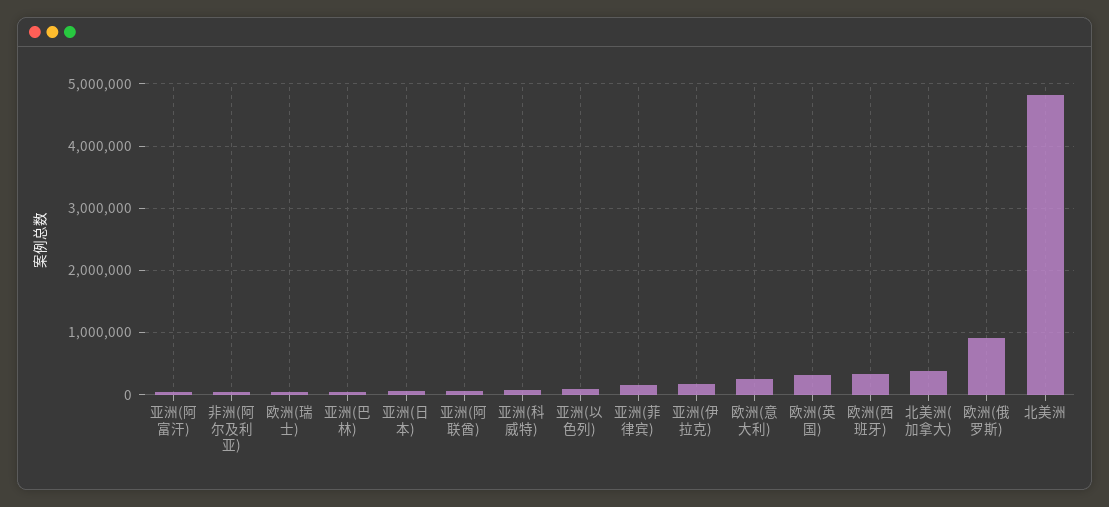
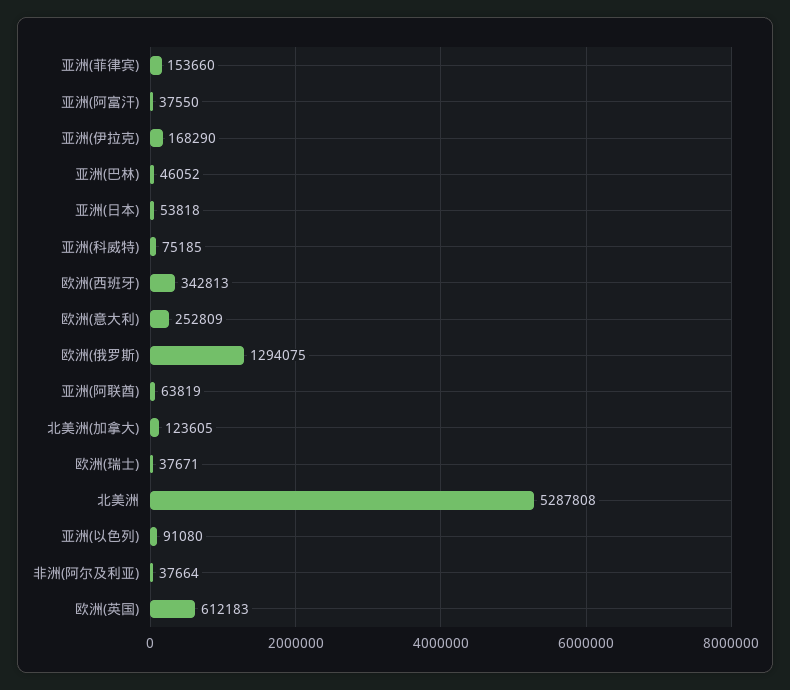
  {
    "亚洲(阿富汗)": 37550,
    "非洲(阿尔及利亚)": 37664,
    "欧洲(瑞士)": 37671,
    "亚洲(巴林)": 46052,
    "亚洲(日本)": 53818,
    "亚洲(阿联酋)": 63819,
    "亚洲(科威特)": 75185,
    "亚洲(以色列)": 91080,
    "亚洲(菲律宾)": 153660,
    "亚洲(伊拉克)": 168290,
    "欧洲(意大利)": 252809,
-   "欧洲(英国)": 300000,
+   "欧洲(英国)": 612183,
    "欧洲(西班牙)": 342813,
-   "北美洲(加拿大)": 400000,
+   "北美洲(加拿大)": 123605,
-   "欧洲(俄罗斯)": 900000,
+   "欧洲(俄罗斯)": 1294075,
-   "北美洲": 4800000
+   "北美洲": 5287808
  }

